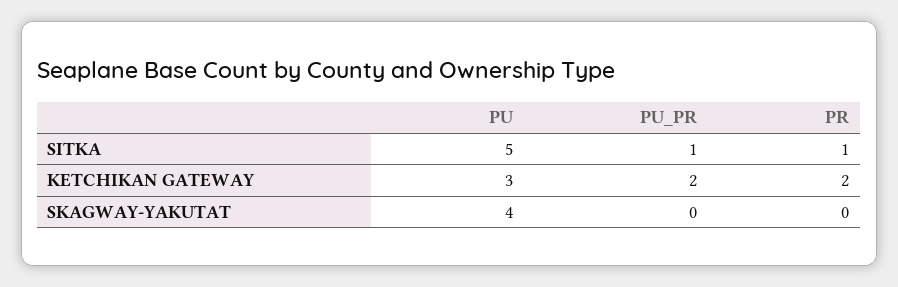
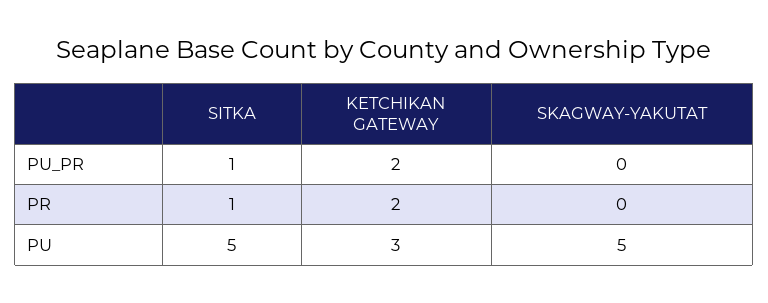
  {
    "PU": {
      "SITKA": 5,
      "KETCHIKAN GATEWAY": 3,
-     "SKAGWAY-YAKUTAT": 4
+     "SKAGWAY-YAKUTAT": 5
    },
    "PU_PR": {
      "SITKA": 1,
      "KETCHIKAN GATEWAY": 2,
      "SKAGWAY-YAKUTAT": 0
    },
    "PR": {
      "SITKA": 1,
      "KETCHIKAN GATEWAY": 2,
      "SKAGWAY-YAKUTAT": 0
    }
  }

